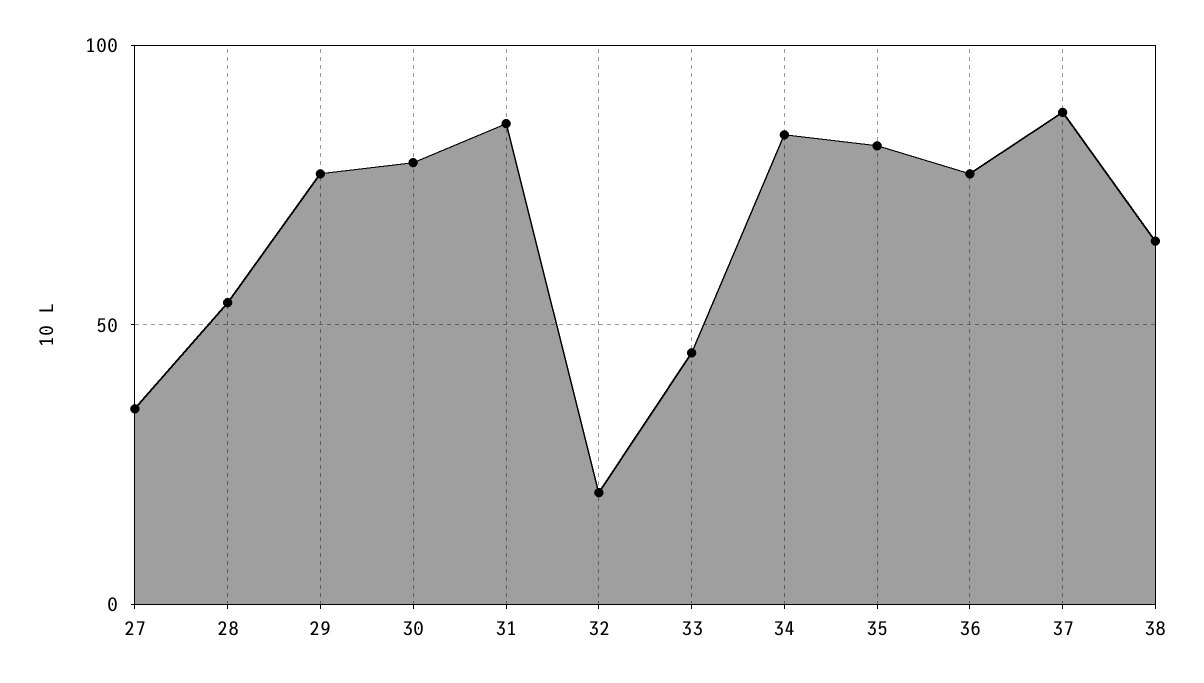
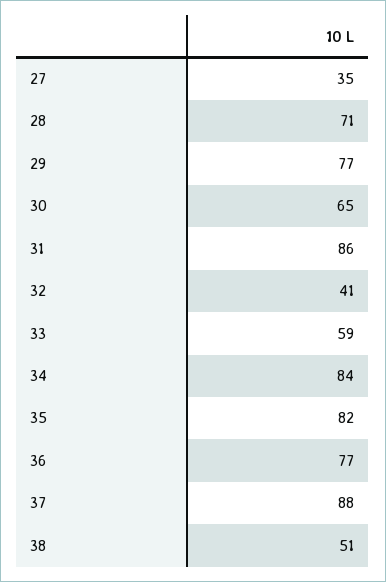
  {
    "27": 35,
-   "28": 55,
+   "28": 71,
    "29": 77,
-   "30": 80,
+   "30": 65,
    "31": 86,
-   "32": 20,
+   "32": 41,
-   "33": 45,
+   "33": 59,
    "34": 84,
    "35": 82,
    "36": 77,
    "37": 88,
-   "38": 65
+   "38": 51
  }

